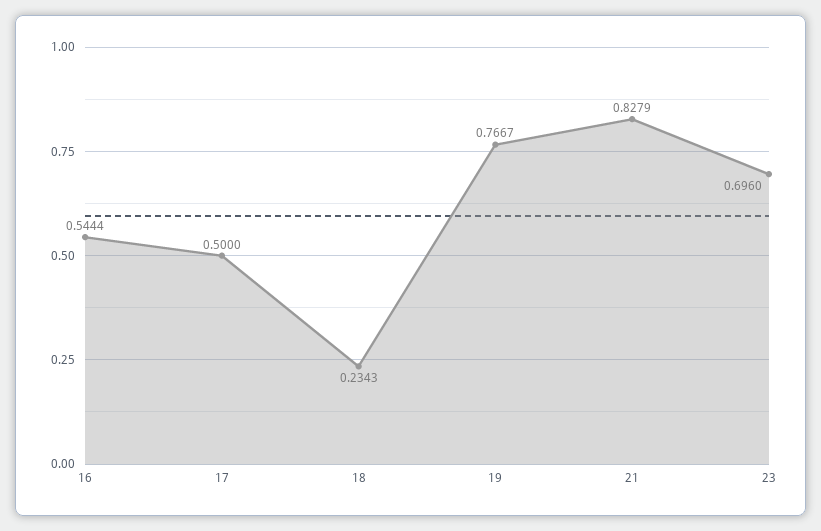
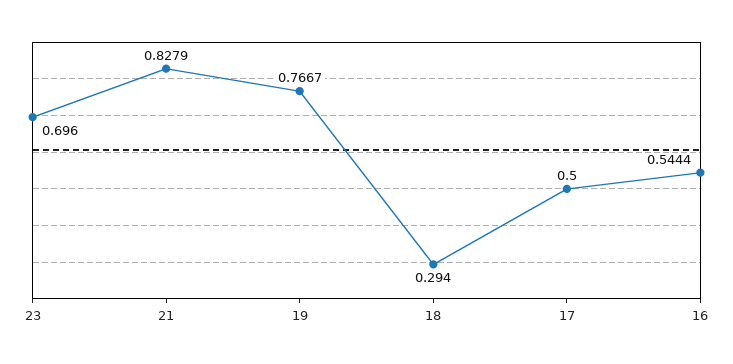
  {
    "16": 0.5444,
    "17": 0.5,
-   "18": 0.2343,
+   "18": 0.294,
    "19": 0.7667,
    "21": 0.8279,
    "23": 0.696
  }

